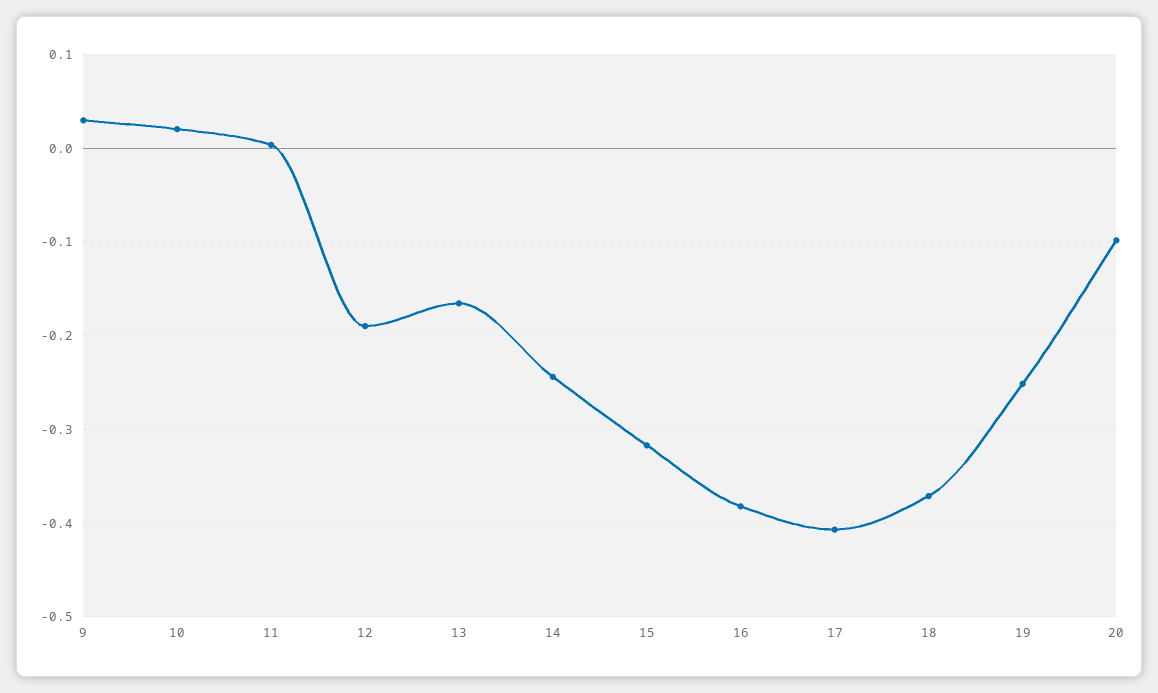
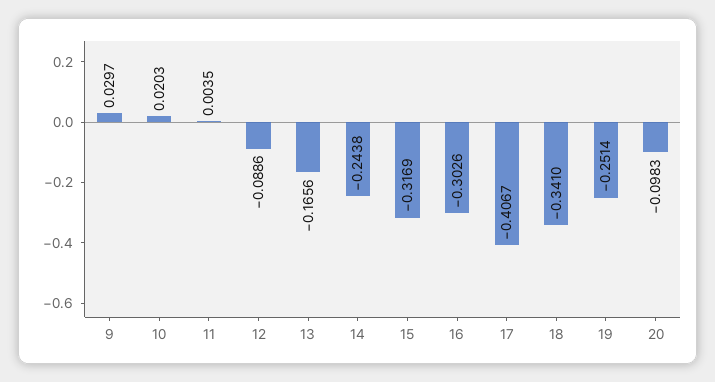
  {
    "9": 0.0297,
    "10": 0.0203,
    "11": 0.0035,
-   "12": -0.19,
+   "12": -0.0886,
    "13": -0.1656,
    "14": -0.2438,
    "15": -0.3169,
-   "16": -0.38,
+   "16": -0.3026,
    "17": -0.4067,
-   "18": -0.37,
+   "18": -0.341,
    "19": -0.2514,
    "20": -0.0983
  }

